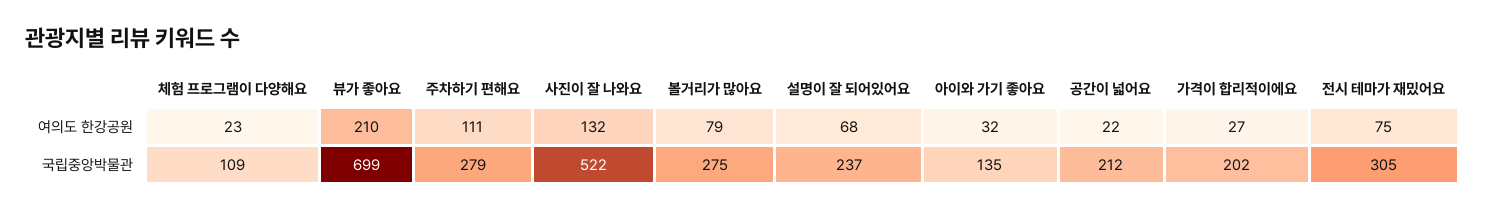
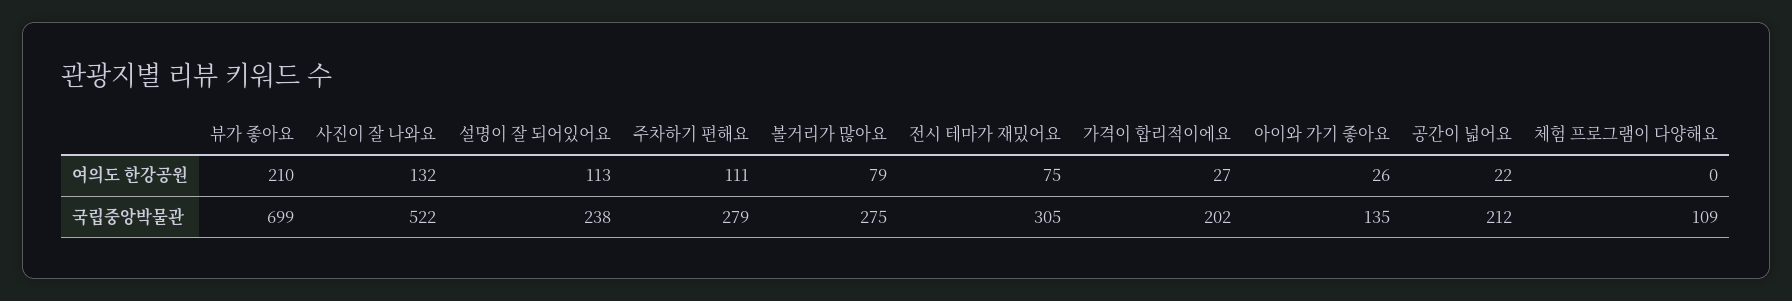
  {
    "체험 프로그램이 다양해요": {
-     "여의도 한강공원": 23,
+     "여의도 한강공원": 0,
      "국립중앙박물관": 109
    },
    "뷰가 좋아요": {
      "여의도 한강공원": 210,
      "국립중앙박물관": 699
    },
    "주차하기 편해요": {
      "여의도 한강공원": 111,
      "국립중앙박물관": 279
    },
    "사진이 잘 나와요": {
      "여의도 한강공원": 132,
      "국립중앙박물관": 522
    },
    "볼거리가 많아요": {
      "여의도 한강공원": 79,
      "국립중앙박물관": 275
    },
    "설명이 잘 되어있어요": {
-     "여의도 한강공원": 68,
+     "여의도 한강공원": 113,
-     "국립중앙박물관": 237
+     "국립중앙박물관": 238
    },
    "아이와 가기 좋아요": {
-     "여의도 한강공원": 32,
+     "여의도 한강공원": 26,
      "국립중앙박물관": 135
    },
    "공간이 넓어요": {
      "여의도 한강공원": 22,
      "국립중앙박물관": 212
    },
    "가격이 합리적이에요": {
      "여의도 한강공원": 27,
      "국립중앙박물관": 202
    },
    "전시 테마가 재밌어요": {
      "여의도 한강공원": 75,
      "국립중앙박물관": 305
    }
  }

